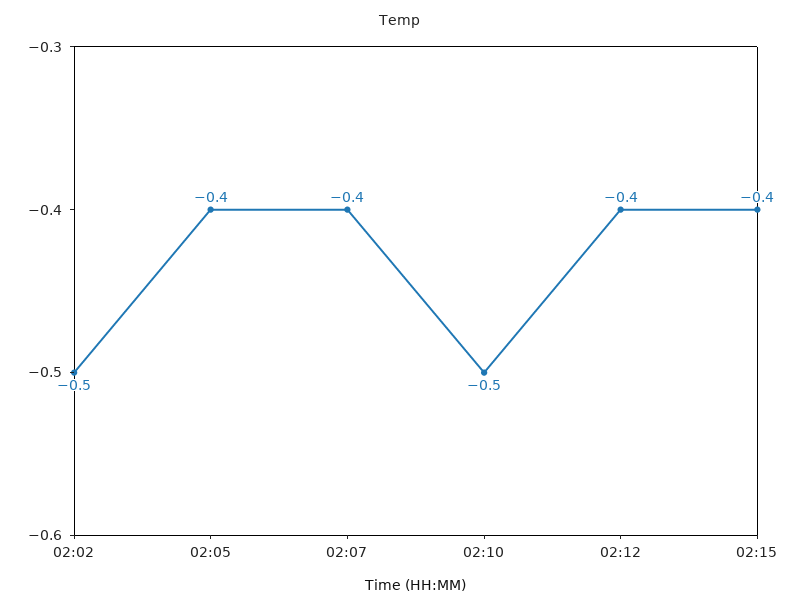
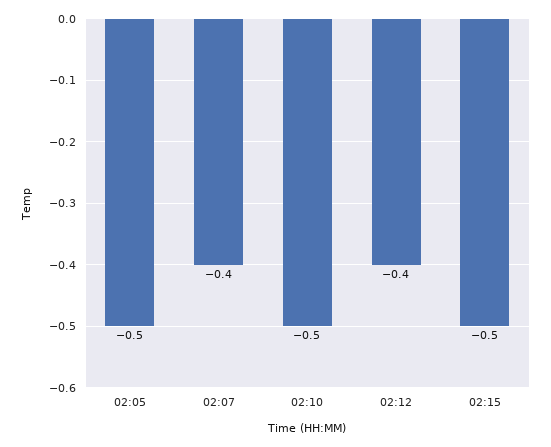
  {
-   "02:02": -0.5,
-   "02:05": -0.4,
+   "02:05": -0.5,
    "02:07": -0.4,
    "02:10": -0.5,
    "02:12": -0.4,
-   "02:15": -0.4
+   "02:15": -0.5
  }

